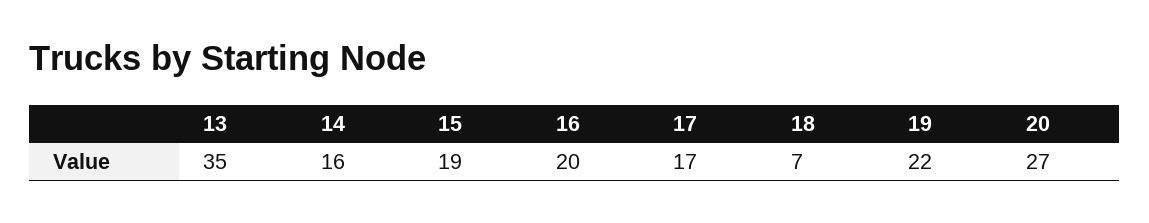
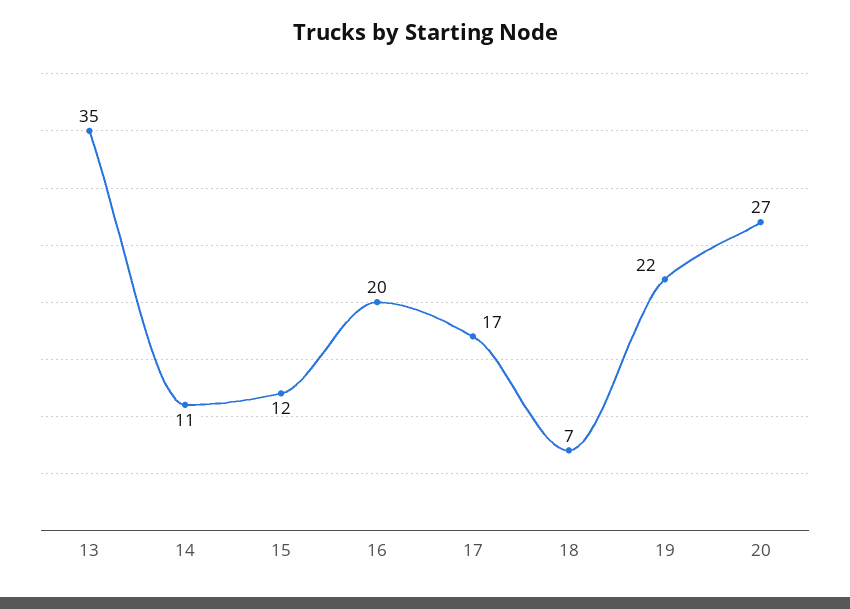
  {
    "13": 35,
-   "14": 16,
+   "14": 11,
-   "15": 19,
+   "15": 12,
    "16": 20,
    "17": 17,
    "18": 7,
    "19": 22,
    "20": 27
  }

